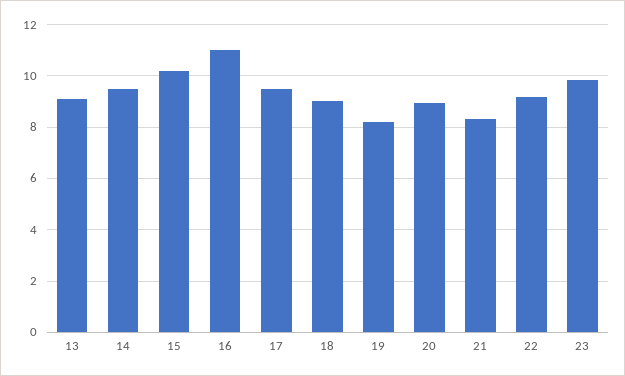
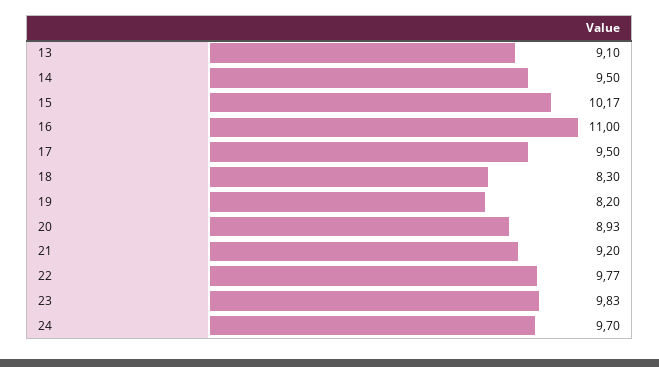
  {
    "13": 9.1,
    "14": 9.5,
    "15": 10.17,
    "16": 11,
    "17": 9.5,
-   "18": 9,
+   "18": 8.3,
    "19": 8.2,
    "20": 8.93,
-   "21": 8.25,
+   "21": 9.2,
-   "22": 9.25,
+   "22": 9.77,
-   "23": 9.83
+   "23": 9.83,
+   "24": 9.7
  }

